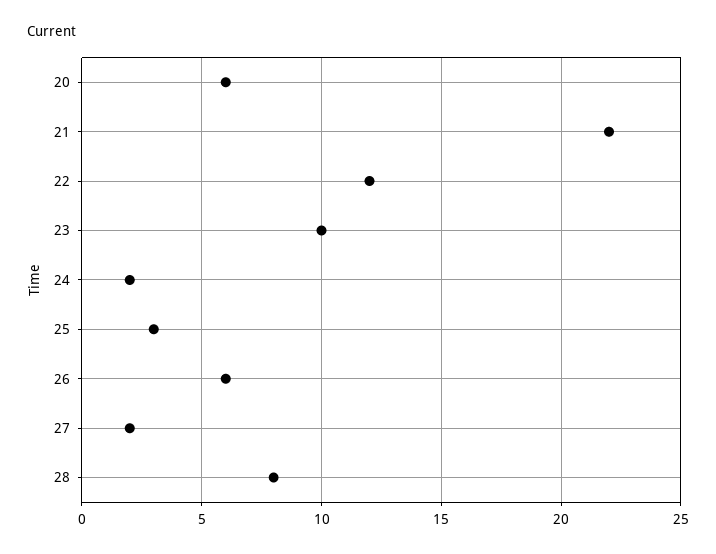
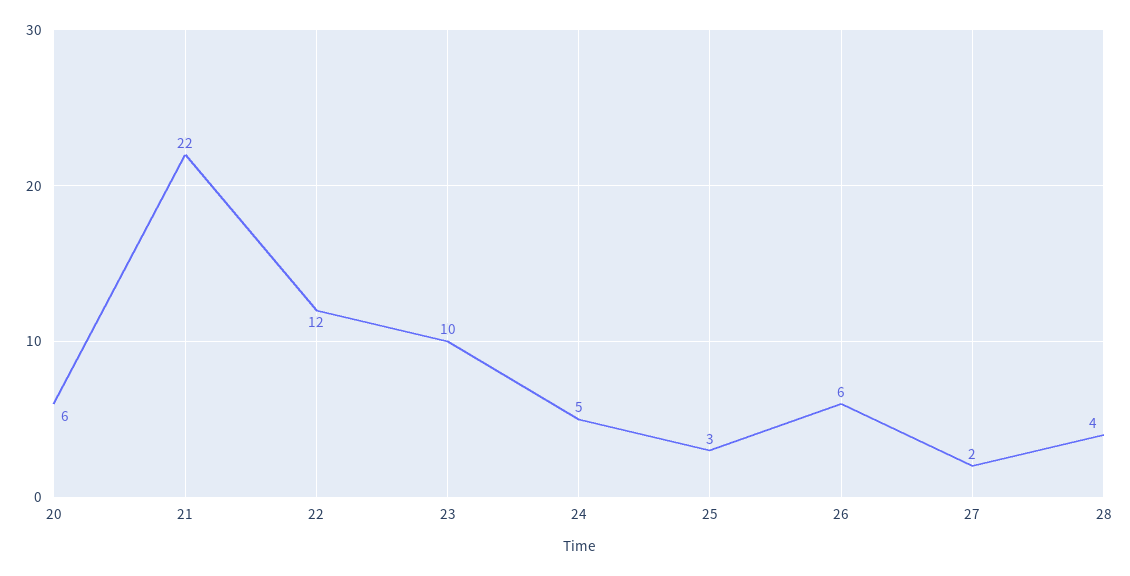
  {
    "20": 6,
    "21": 22,
    "22": 12,
    "23": 10,
-   "24": 2,
+   "24": 5,
    "25": 3,
    "26": 6,
    "27": 2,
-   "28": 8
+   "28": 4
  }

